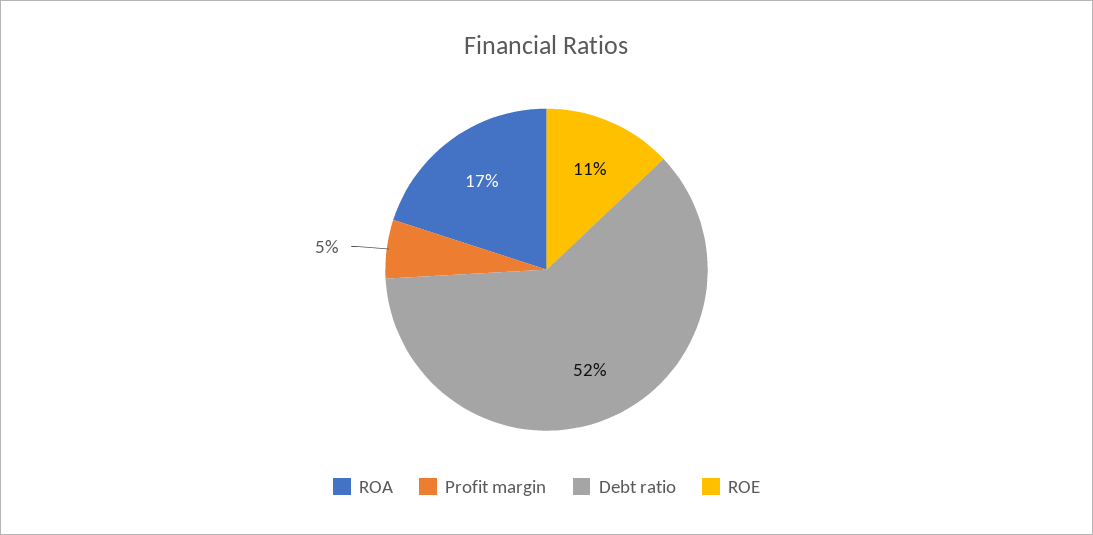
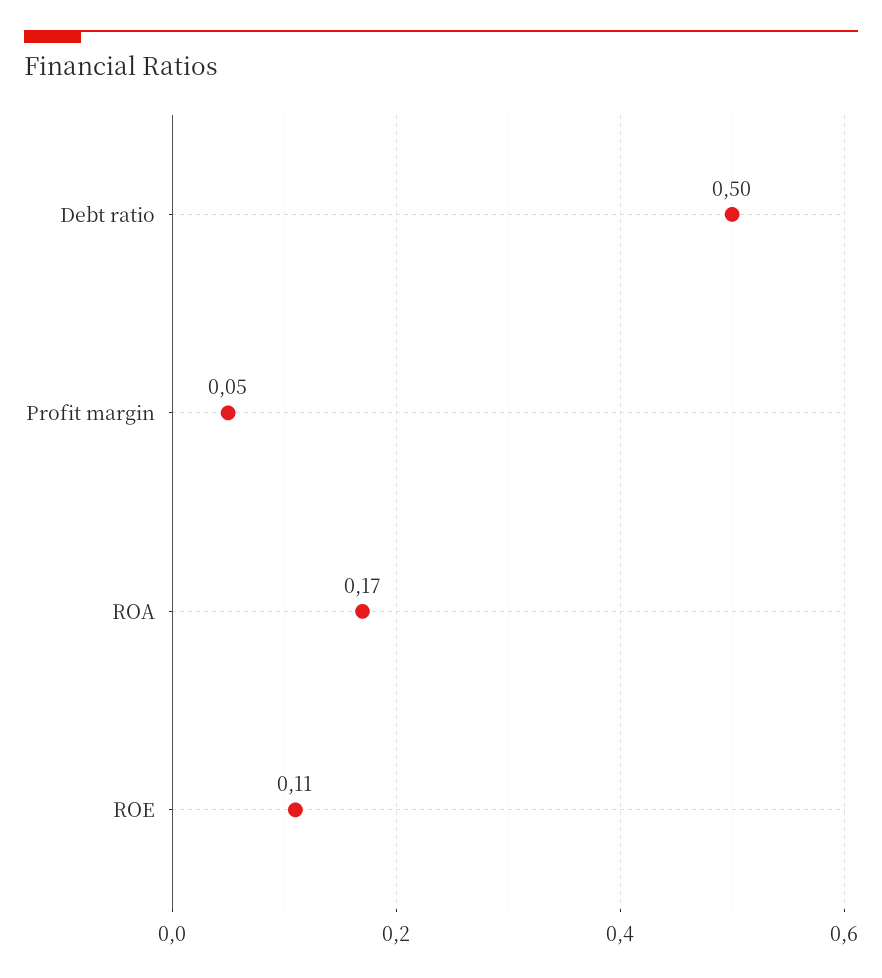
  {
    "ROA": 0.17,
    "Profit margin": 0.05,
-   "Debt ratio": 0.52,
+   "Debt ratio": 0.5,
    "ROE": 0.11
  }

